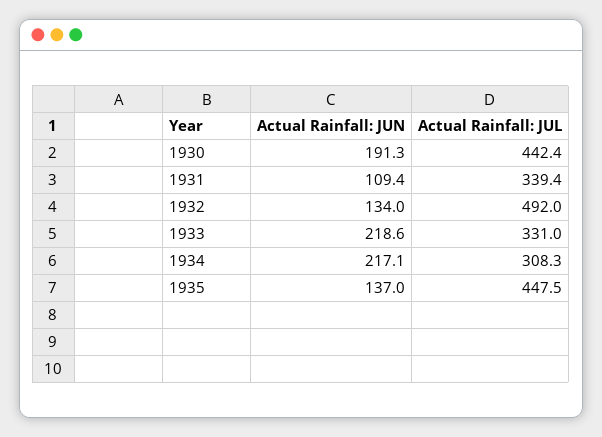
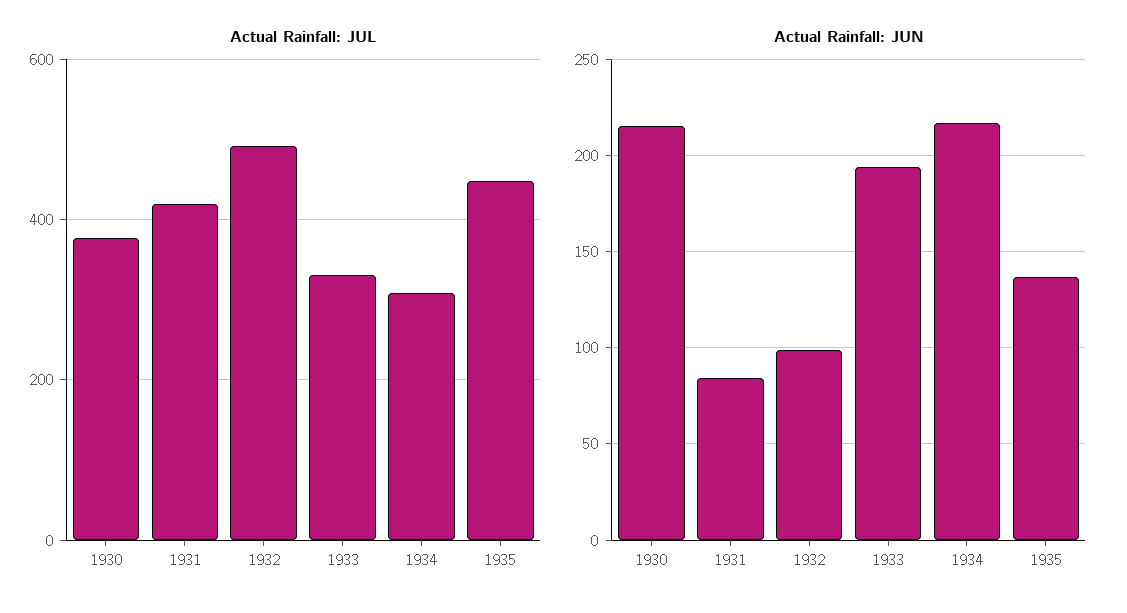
  {
    "Actual Rainfall: JUN": {
-     "1930": 191.3,
+     "1930": 215,
-     "1931": 109.4,
+     "1931": 85,
-     "1932": 134,
+     "1932": 100,
-     "1933": 218.6,
+     "1933": 195,
      "1934": 217.1,
      "1935": 137
    },
    "Actual Rainfall: JUL": {
-     "1930": 442.4,
+     "1930": 380,
-     "1931": 339.4,
+     "1931": 420,
      "1932": 492,
      "1933": 331,
      "1934": 308.3,
      "1935": 447.5
    }
  }

